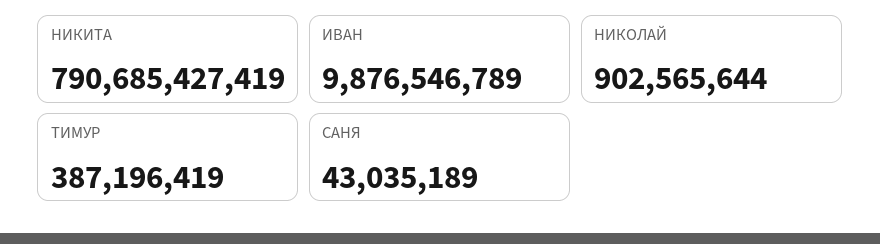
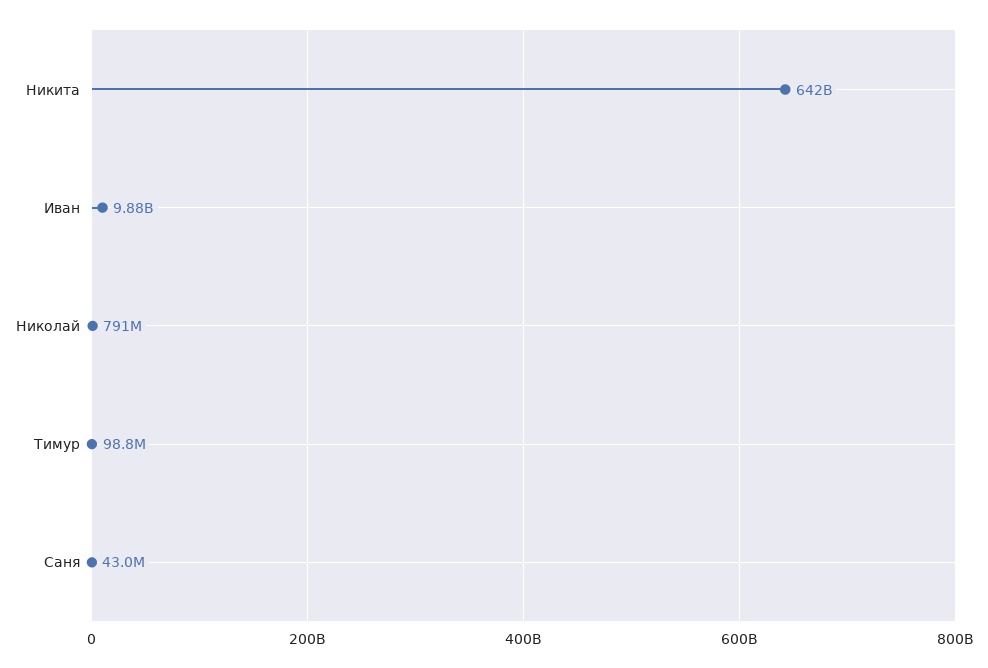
  {
-   "НИКИТА": 790685427419,
+   "НИКИТА": 642000000000,
    "ИВАН": 9876546789,
-   "НИКОЛАЙ": 902565644,
+   "НИКОЛАЙ": 791000000,
-   "ТИМУР": 387196419,
+   "ТИМУР": 98800000,
    "САНЯ": 43035189
  }

